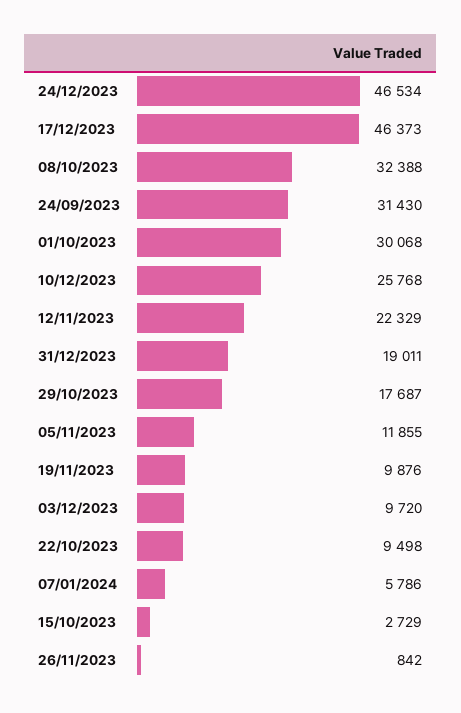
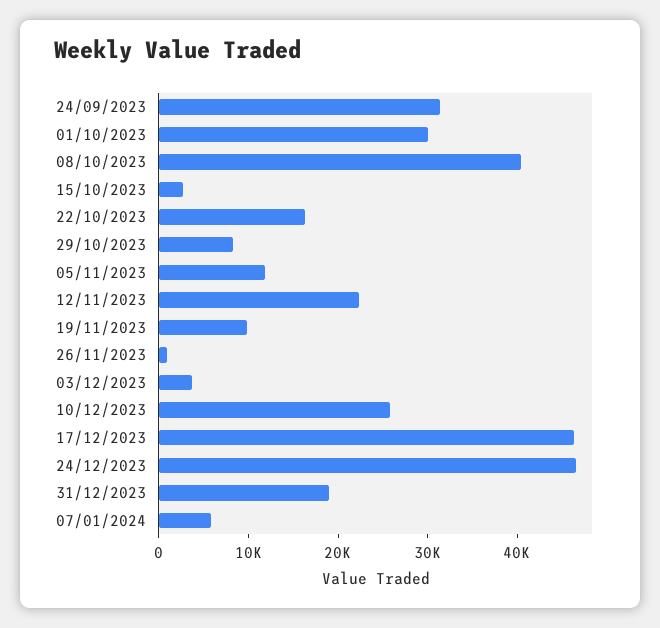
  {
    "24/12/2023": 46534,
    "17/12/2023": 46373,
-   "08/10/2023": 32388,
+   "08/10/2023": 40000,
    "24/09/2023": 31430,
    "01/10/2023": 30068,
    "10/12/2023": 25768,
    "12/11/2023": 22329,
    "31/12/2023": 19011,
-   "29/10/2023": 17687,
+   "29/10/2023": 8000,
    "05/11/2023": 11855,
    "19/11/2023": 9876,
-   "03/12/2023": 9720,
+   "03/12/2023": 4000,
-   "22/10/2023": 9498,
+   "22/10/2023": 16000,
    "07/01/2024": 5786,
    "15/10/2023": 2729,
    "26/11/2023": 842
  }

